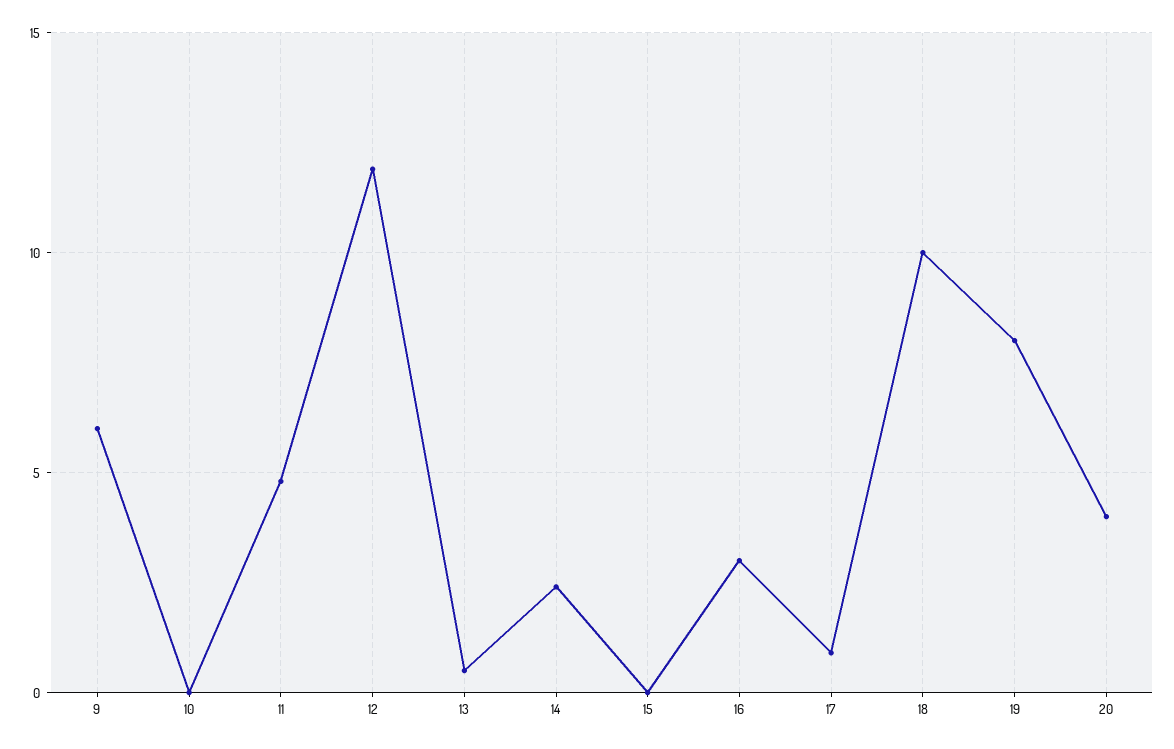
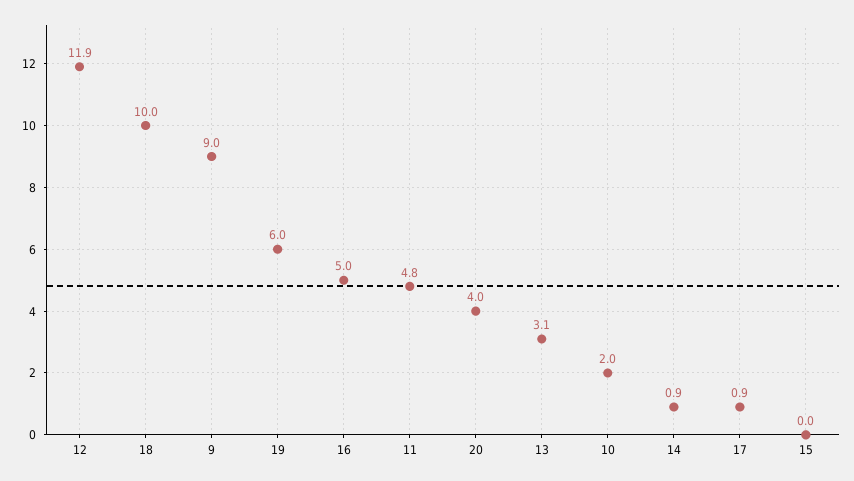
  {
-   "9": 6,
+   "9": 9,
-   "10": 0,
+   "10": 2,
    "11": 4.8,
    "12": 11.9,
-   "13": 0.5,
+   "13": 3.1,
-   "14": 2.5,
+   "14": 0.9,
    "15": 0,
-   "16": 3,
+   "16": 5,
    "17": 0.9,
    "18": 10,
-   "19": 8,
+   "19": 6,
    "20": 4
  }

